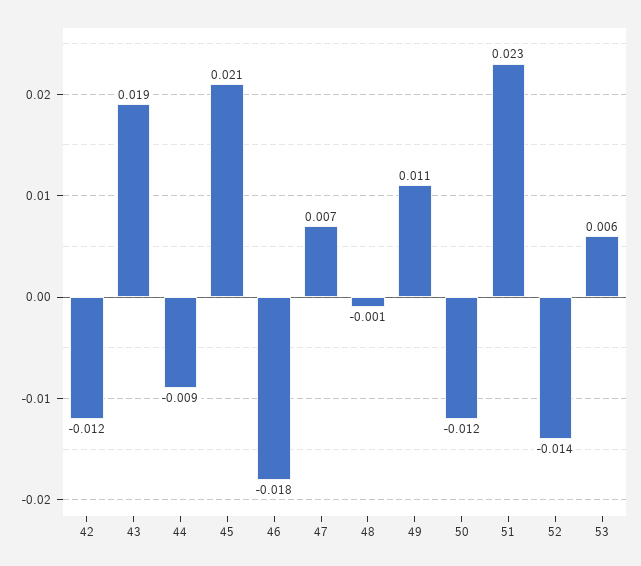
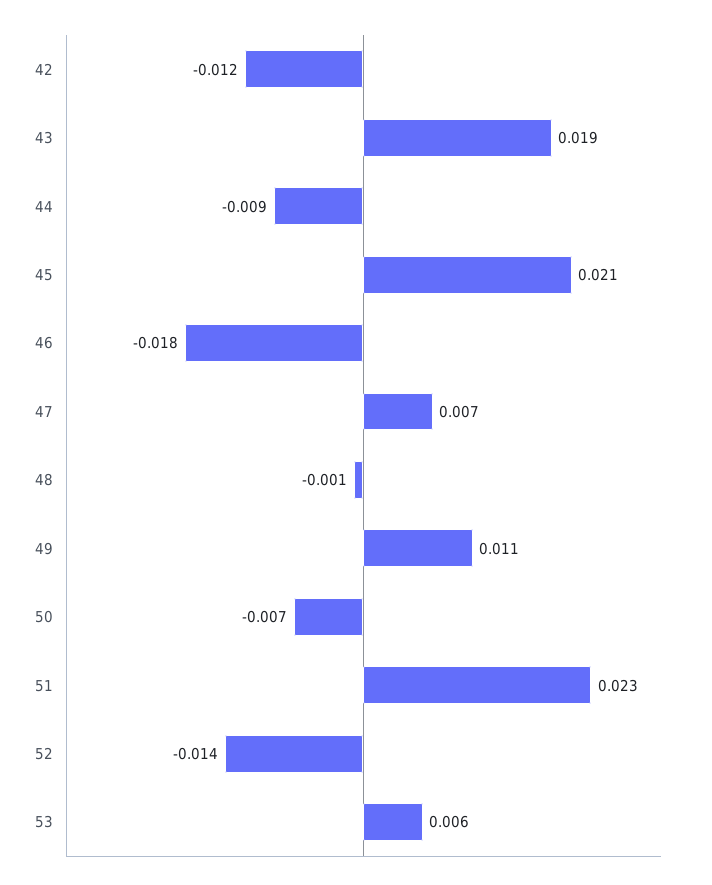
  {
    "42": -0.012,
    "43": 0.019,
    "44": -0.009,
    "45": 0.021,
    "46": -0.018,
    "47": 0.007,
    "48": -0.001,
    "49": 0.011,
-   "50": -0.012,
+   "50": -0.007,
    "51": 0.023,
    "52": -0.014,
    "53": 0.006
  }

